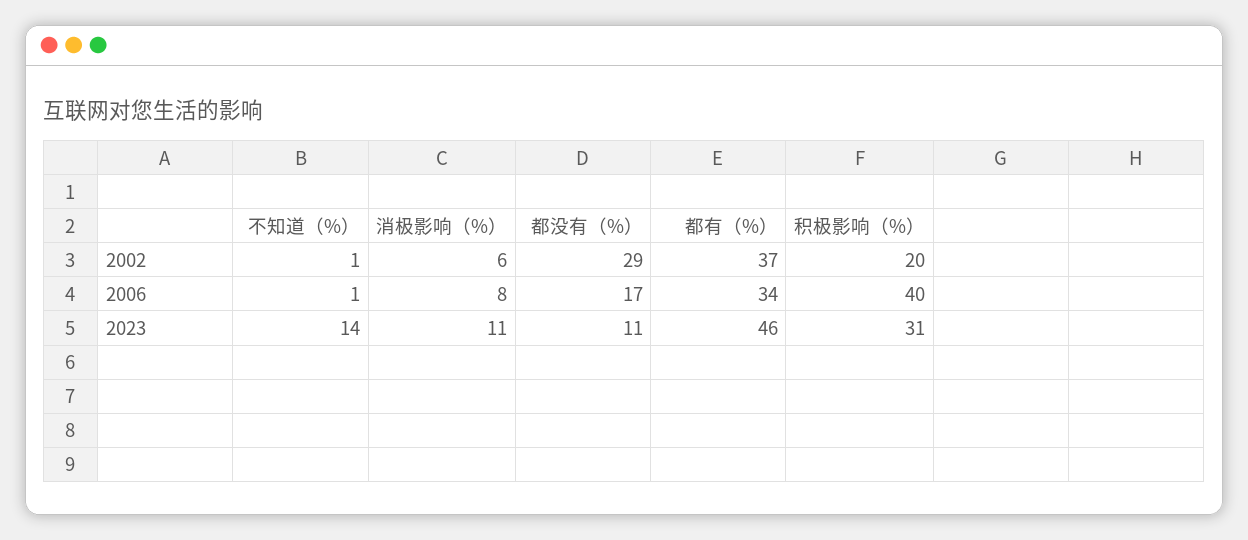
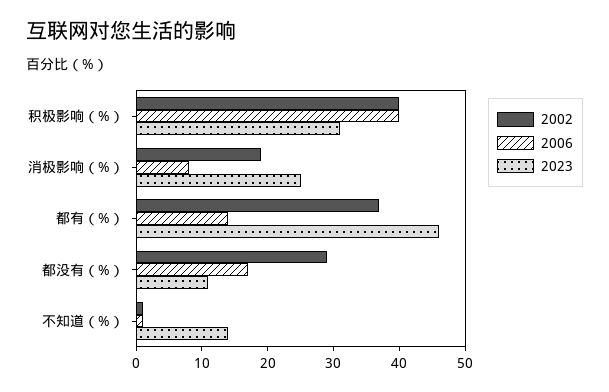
  {
    "2002": {
      "不知道（%）": 1,
-     "消极影响（%）": 6,
+     "消极影响（%）": 20,
      "都没有（%）": 29,
      "都有（%）": 37,
-     "积极影响（%）": 20
+     "积极影响（%）": 40
    },
    "2006": {
      "不知道（%）": 1,
      "消极影响（%）": 8,
      "都没有（%）": 17,
-     "都有（%）": 34,
+     "都有（%）": 15,
      "积极影响（%）": 40
    },
    "2023": {
      "不知道（%）": 14,
-     "消极影响（%）": 11,
+     "消极影响（%）": 25,
      "都没有（%）": 11,
      "都有（%）": 46,
      "积极影响（%）": 31
    }
  }

